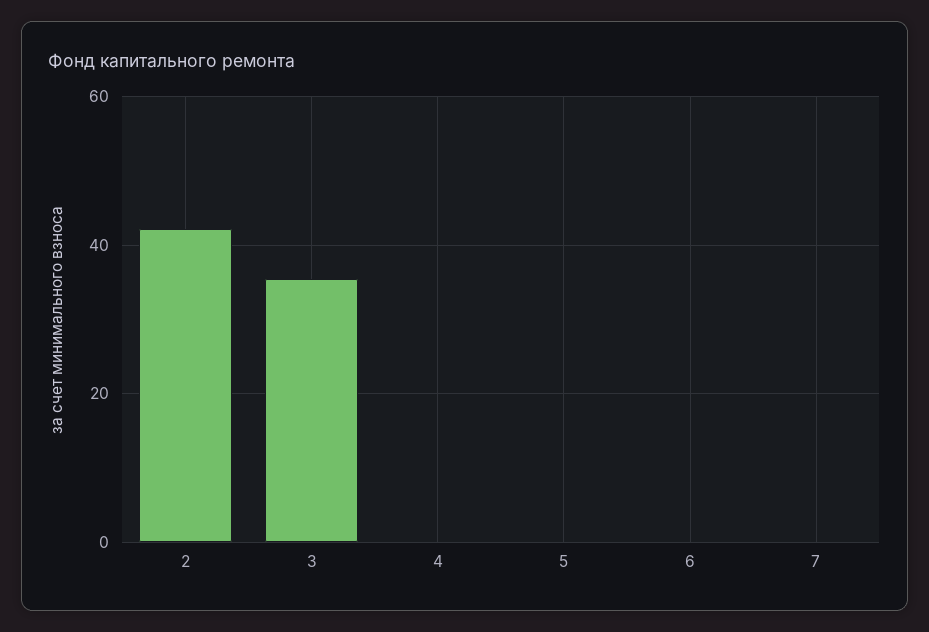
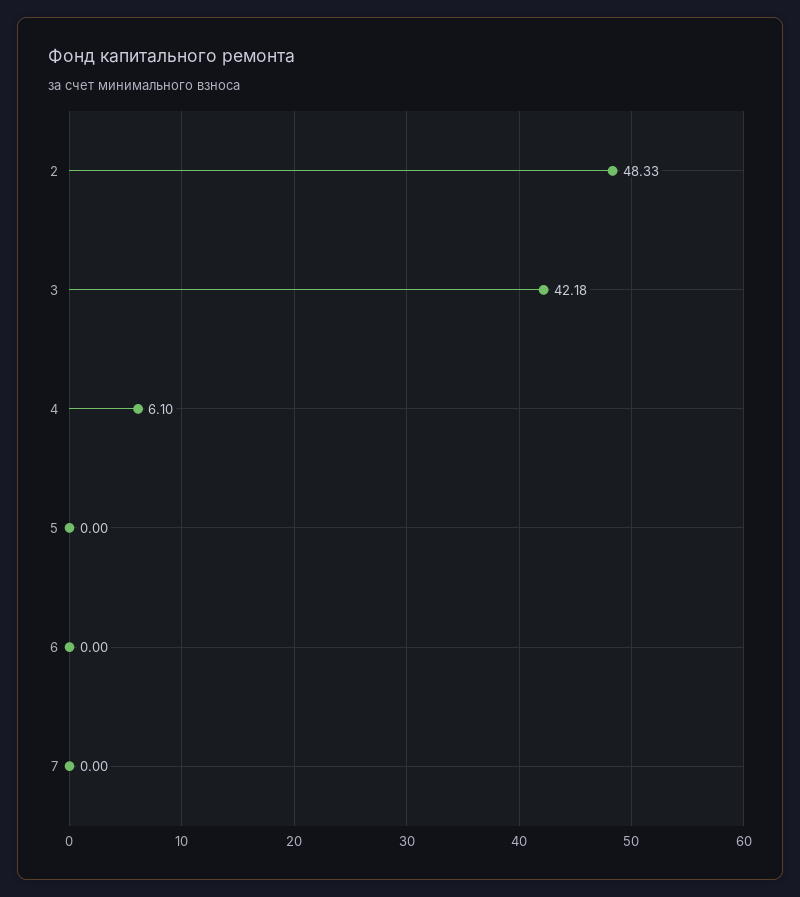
  {
-   "2": 42,
+   "2": 48.33,
-   "3": 36,
+   "3": 42.18,
-   "4": 0,
+   "4": 6.1,
    "5": 0,
    "6": 0,
    "7": 0
  }

